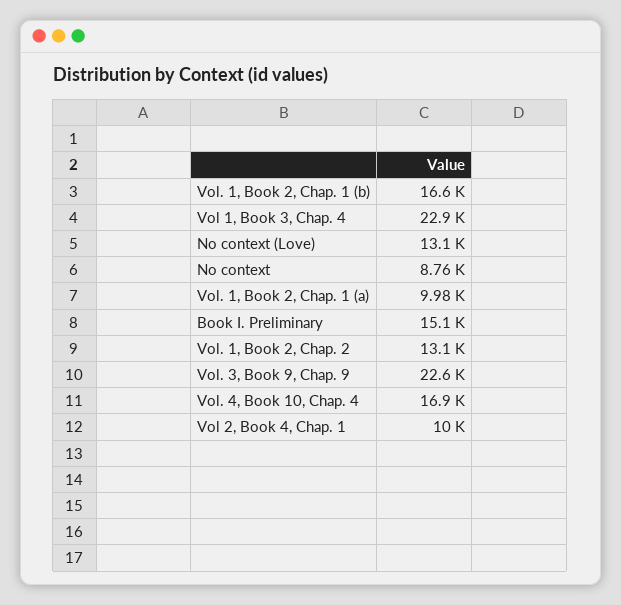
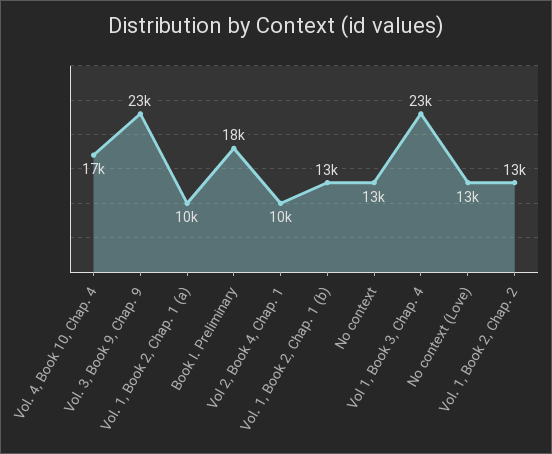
  {
-   "Vol. 1, Book 2, Chap. 1 (b)": 16600,
+   "Vol. 1, Book 2, Chap. 1 (b)": 13000,
    "Vol 1, Book 3, Chap. 4": 22900,
    "No context (Love)": 13100,
-   "No context": 8760,
+   "No context": 13000,
    "Vol. 1, Book 2, Chap. 1 (a)": 9980,
-   "Book I. Preliminary": 15100,
+   "Book I. Preliminary": 18000,
    "Vol. 1, Book 2, Chap. 2": 13100,
    "Vol. 3, Book 9, Chap. 9": 22600,
    "Vol. 4, Book 10, Chap. 4": 16900,
    "Vol 2, Book 4, Chap. 1": 10000
  }

